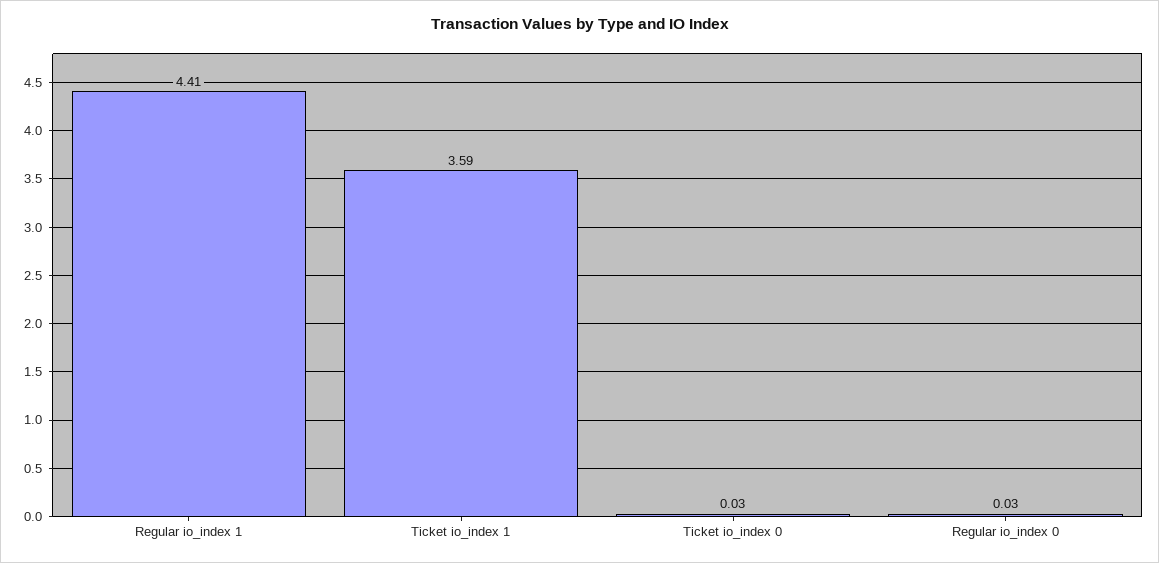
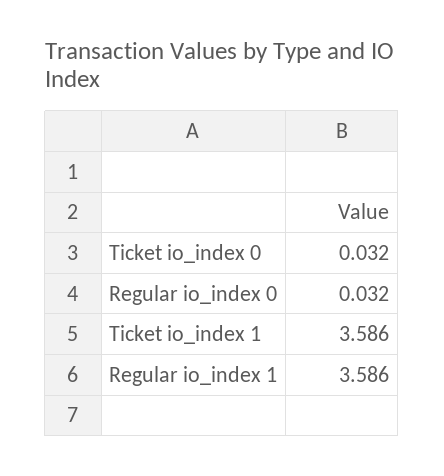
  {
-   "Regular io_index 1": 4.41,
+   "Regular io_index 1": 3.586,
    "Ticket io_index 1": 3.586,
    "Ticket io_index 0": 0.032,
    "Regular io_index 0": 0.032
  }

